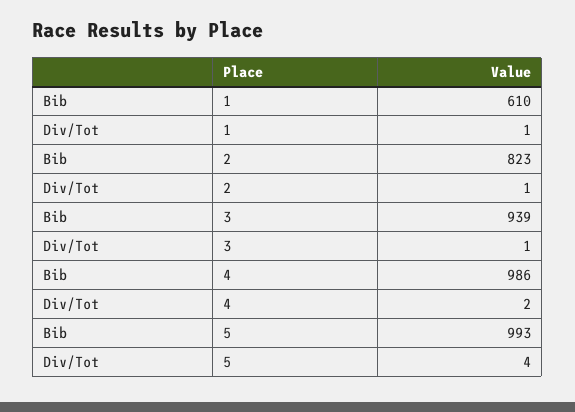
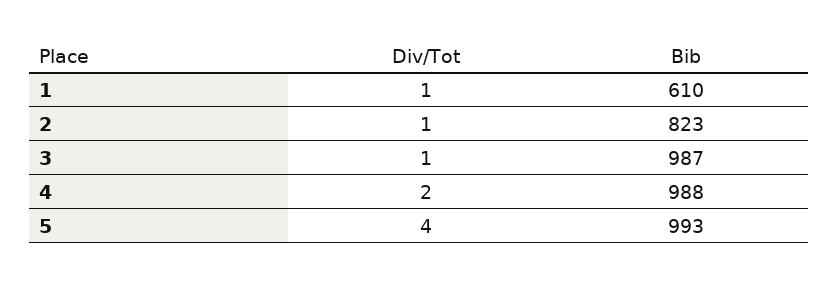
  {
    "Bib": {
      "1": 610,
      "2": 823,
-     "3": 939,
+     "3": 987,
-     "4": 986,
+     "4": 988,
      "5": 993
    },
    "Div/Tot": {
      "1": 1,
      "2": 1,
      "3": 1,
      "4": 2,
      "5": 4
    }
  }

